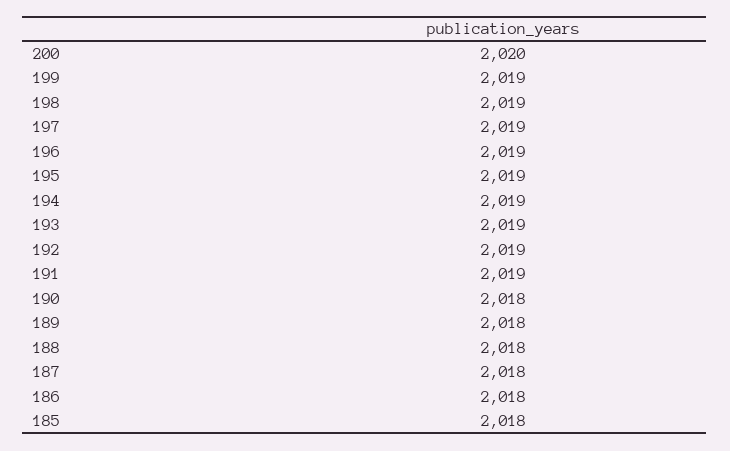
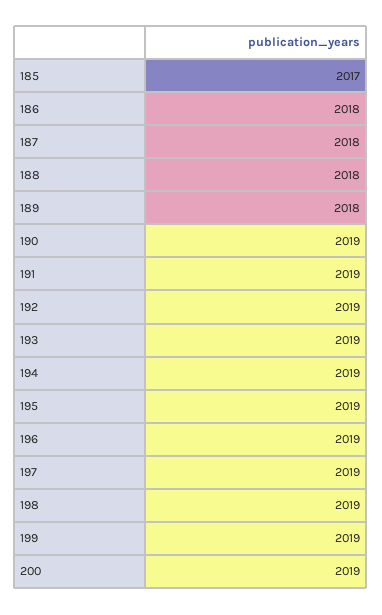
  {
-   "200": 2020,
+   "200": 2019,
    "199": 2019,
    "198": 2019,
    "197": 2019,
    "196": 2019,
    "195": 2019,
    "194": 2019,
    "193": 2019,
    "192": 2019,
    "191": 2019,
-   "190": 2018,
+   "190": 2019,
    "189": 2018,
    "188": 2018,
    "187": 2018,
    "186": 2018,
-   "185": 2018
+   "185": 2017
  }

